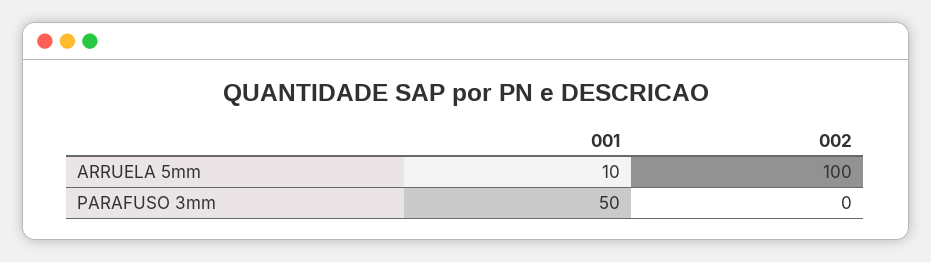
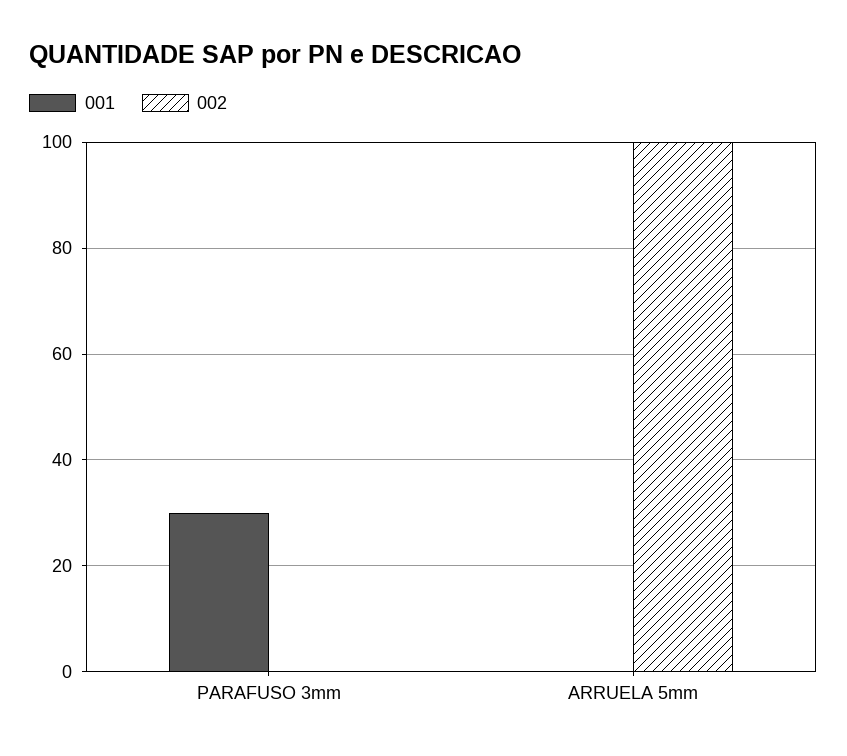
  {
    "001": {
-     "ARRUELA 5mm": 10,
+     "ARRUELA 5mm": 0,
-     "PARAFUSO 3mm": 50
+     "PARAFUSO 3mm": 30
    },
    "002": {
      "ARRUELA 5mm": 100,
      "PARAFUSO 3mm": 0
    }
  }

